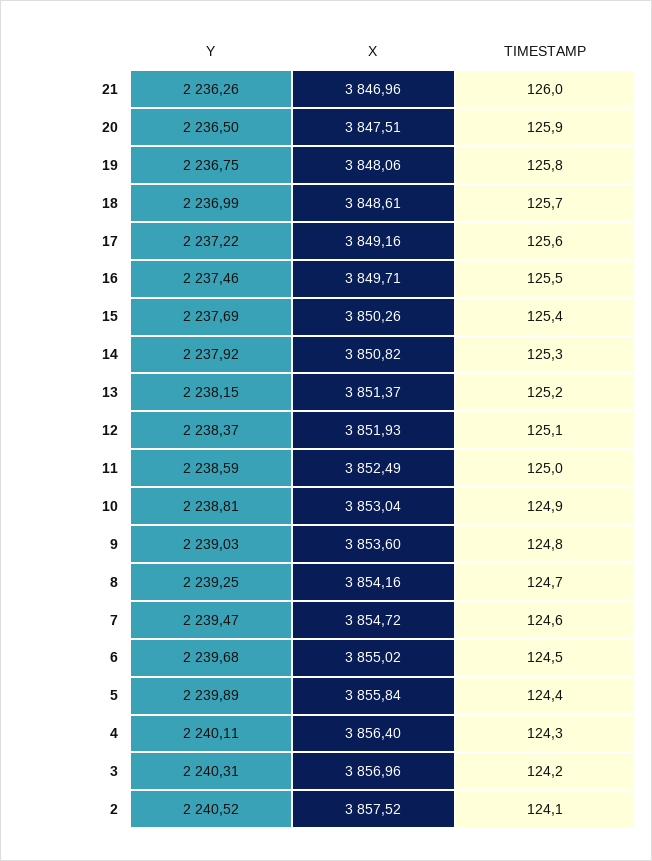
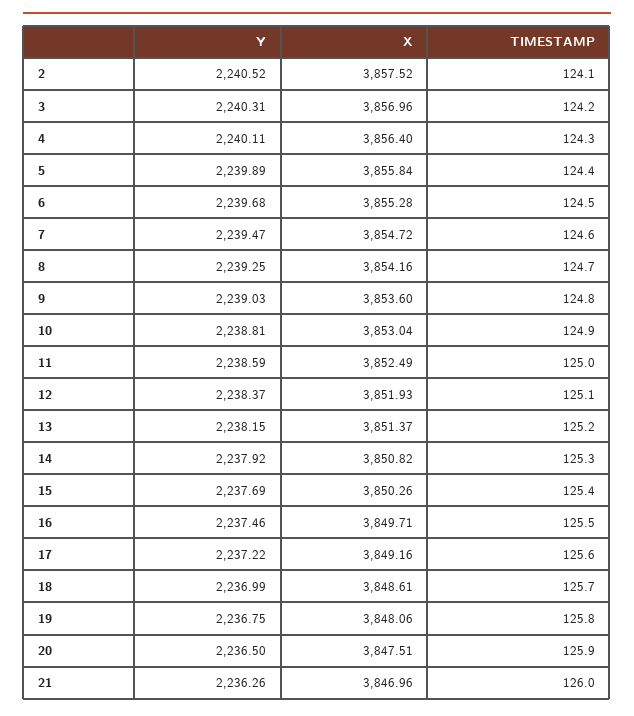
  {
    "Y": {
      "21": 2236.26,
      "20": 2236.5,
      "19": 2236.75,
      "18": 2236.99,
      "17": 2237.22,
      "16": 2237.46,
      "15": 2237.69,
      "14": 2237.92,
      "13": 2238.15,
      "12": 2238.37,
      "11": 2238.59,
      "10": 2238.81,
      "9": 2239.03,
      "8": 2239.25,
      "7": 2239.47,
      "6": 2239.68,
      "5": 2239.89,
      "4": 2240.11,
      "3": 2240.31,
      "2": 2240.52
    },
    "X": {
      "21": 3846.96,
      "20": 3847.51,
      "19": 3848.06,
      "18": 3848.61,
      "17": 3849.16,
      "16": 3849.71,
      "15": 3850.26,
      "14": 3850.82,
      "13": 3851.37,
      "12": 3851.93,
      "11": 3852.49,
      "10": 3853.04,
      "9": 3853.6,
      "8": 3854.16,
      "7": 3854.72,
-     "6": 3855.02,
+     "6": 3855.28,
      "5": 3855.84,
      "4": 3856.4,
      "3": 3856.96,
      "2": 3857.52
    },
    "TIMESTAMP": {
      "21": 126,
      "20": 125.9,
      "19": 125.8,
      "18": 125.7,
      "17": 125.6,
      "16": 125.5,
      "15": 125.4,
      "14": 125.3,
      "13": 125.2,
      "12": 125.1,
      "11": 125,
      "10": 124.9,
      "9": 124.8,
      "8": 124.7,
      "7": 124.6,
      "6": 124.5,
      "5": 124.4,
      "4": 124.3,
      "3": 124.2,
      "2": 124.1
    }
  }

